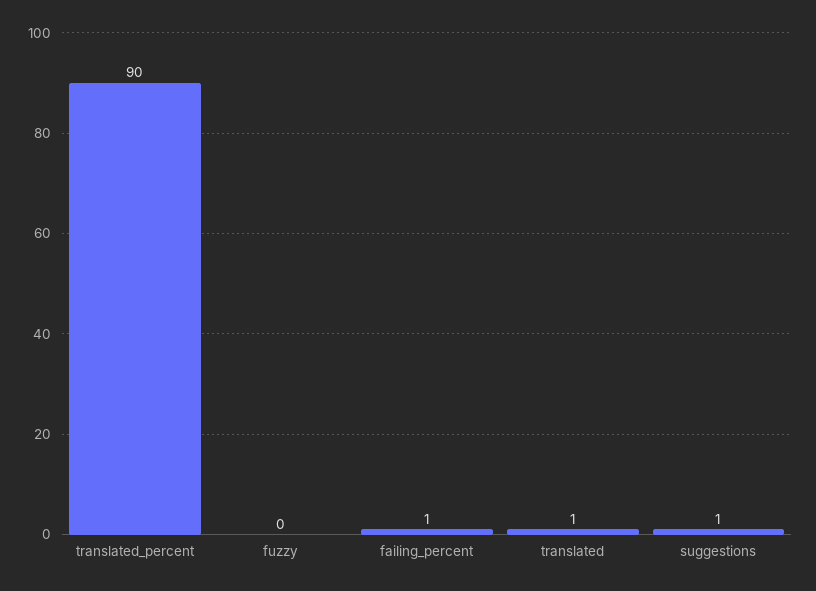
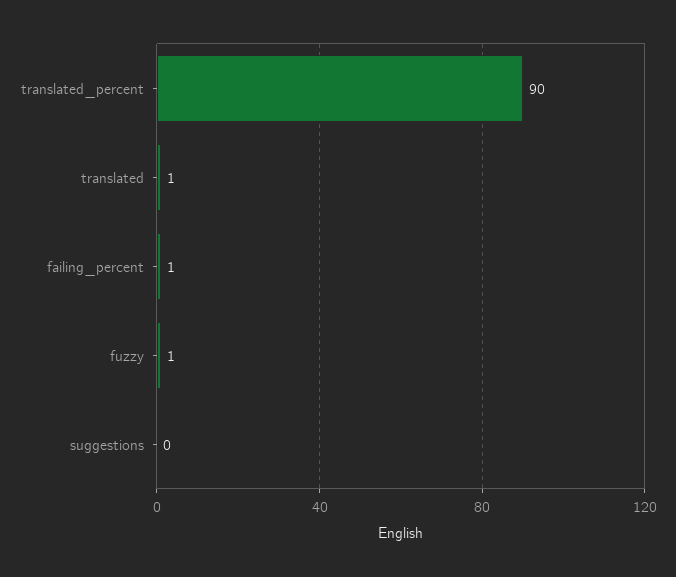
  {
    "translated_percent": 90,
-   "fuzzy": 0,
+   "fuzzy": 1,
    "failing_percent": 1,
    "translated": 1,
-   "suggestions": 1
+   "suggestions": 0
  }

